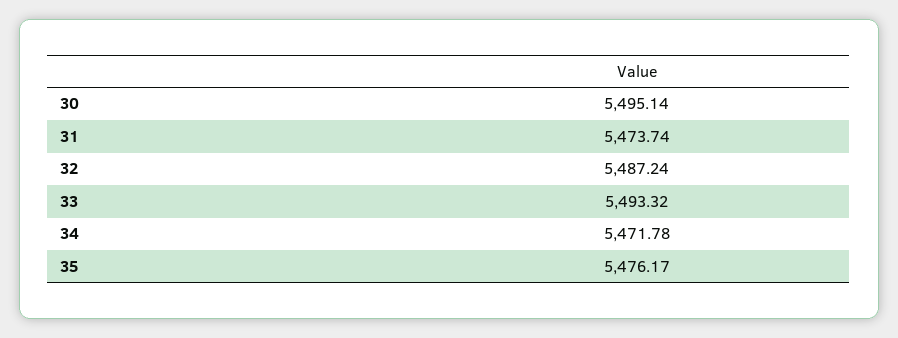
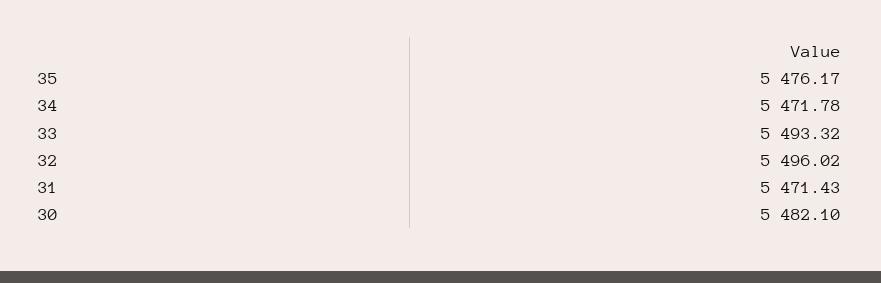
  {
-   "30": 5495.14,
+   "30": 5482.1,
-   "31": 5473.74,
+   "31": 5471.43,
-   "32": 5487.24,
+   "32": 5496.02,
    "33": 5493.32,
    "34": 5471.78,
    "35": 5476.17
  }

